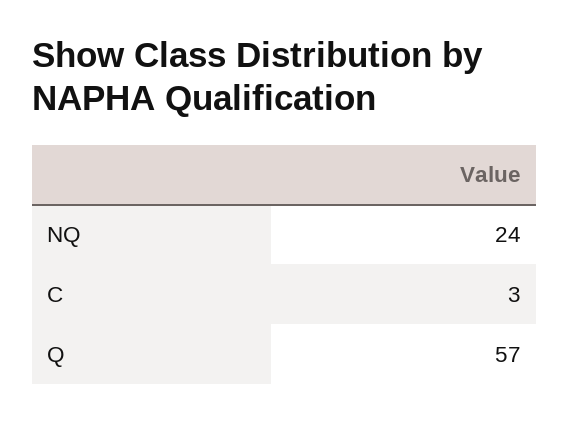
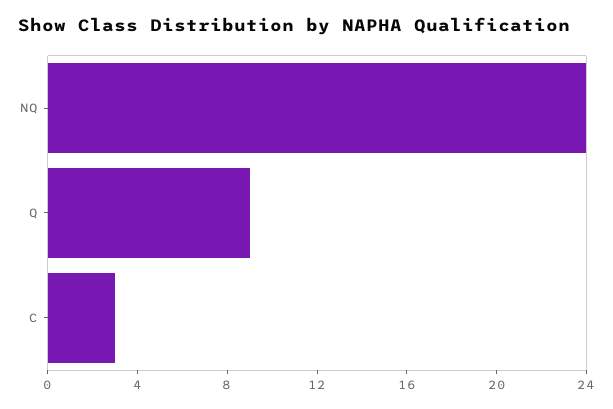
  {
    "NQ": 24,
    "C": 3,
-   "Q": 57
+   "Q": 9
  }

